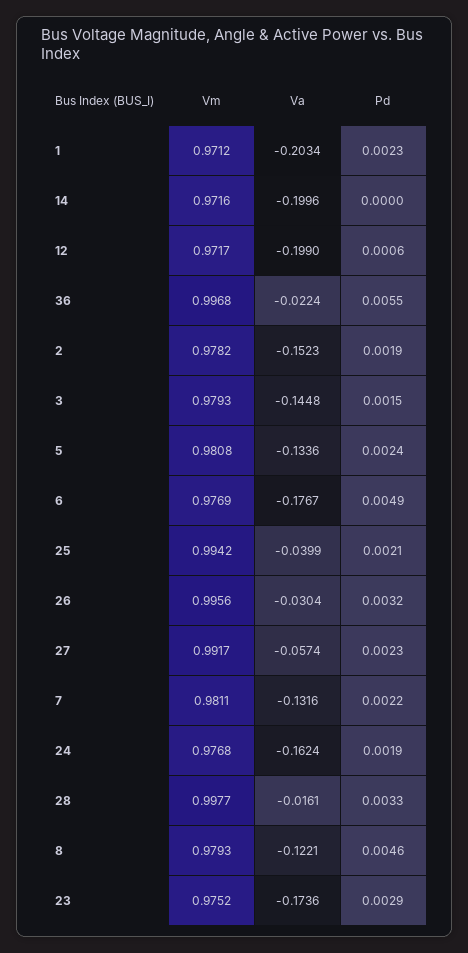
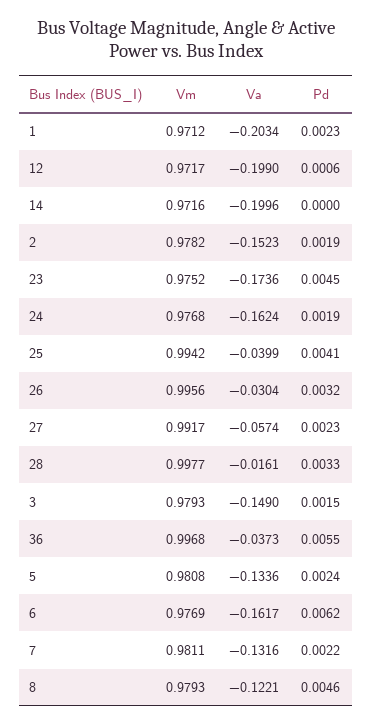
  {
    "Vm": {
      "1": 0.9712,
      "14": 0.9716,
      "12": 0.9717,
      "36": 0.9968,
      "2": 0.9782,
      "3": 0.9793,
      "5": 0.9808,
      "6": 0.9769,
      "25": 0.9942,
      "26": 0.9956,
      "27": 0.9917,
      "7": 0.9811,
      "24": 0.9768,
      "28": 0.9977,
      "8": 0.9793,
      "23": 0.9752
    },
    "Va": {
      "1": -0.2034,
      "14": -0.1996,
      "12": -0.199,
-     "36": -0.0224,
+     "36": -0.0373,
      "2": -0.1523,
-     "3": -0.1448,
+     "3": -0.149,
      "5": -0.1336,
-     "6": -0.1767,
+     "6": -0.1617,
      "25": -0.0399,
      "26": -0.0304,
      "27": -0.0574,
      "7": -0.1316,
      "24": -0.1624,
      "28": -0.0161,
      "8": -0.1221,
      "23": -0.1736
    },
    "Pd": {
      "1": 0.0023,
      "14": 0,
      "12": 0.0006,
      "36": 0.0055,
      "2": 0.0019,
      "3": 0.0015,
      "5": 0.0024,
-     "6": 0.0049,
+     "6": 0.0062,
-     "25": 0.0021,
+     "25": 0.0041,
      "26": 0.0032,
      "27": 0.0023,
      "7": 0.0022,
      "24": 0.0019,
      "28": 0.0033,
      "8": 0.0046,
-     "23": 0.0029
+     "23": 0.0045
    }
  }

